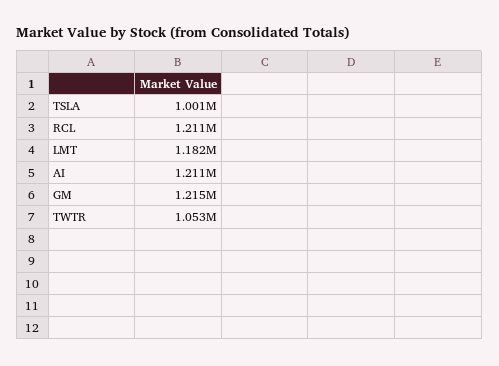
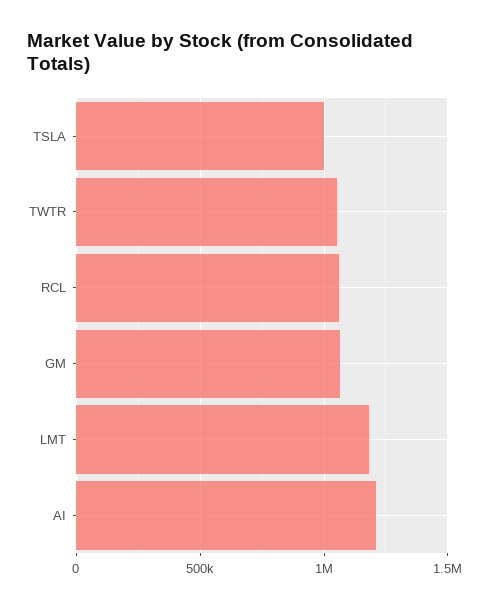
  {
    "TSLA": 1001000,
-   "RCL": 1211000,
+   "RCL": 1050000,
    "LMT": 1182000,
    "AI": 1211000,
-   "GM": 1215000,
+   "GM": 1050000,
    "TWTR": 1053000
  }

